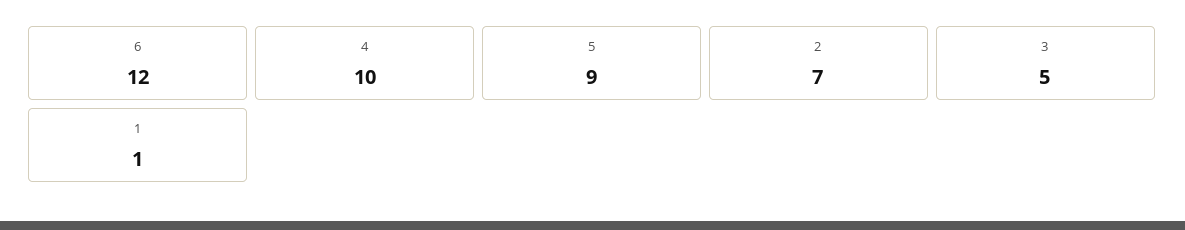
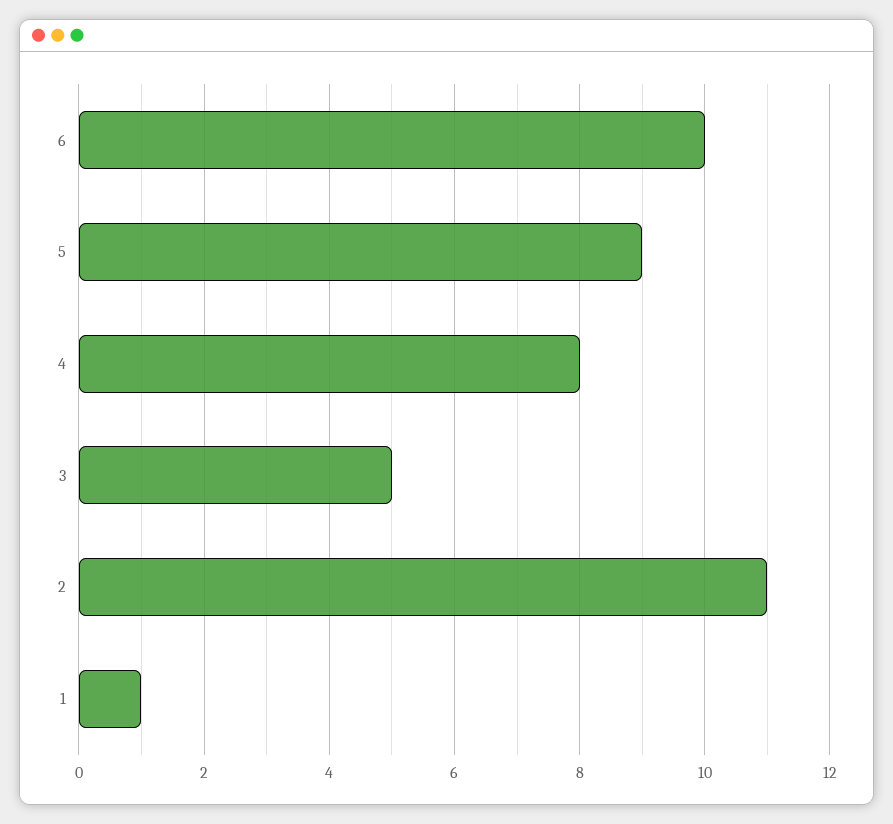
  {
-   "6": 12,
+   "6": 10,
-   "4": 10,
+   "4": 8,
    "5": 9,
-   "2": 7,
+   "2": 11,
    "3": 5,
    "1": 1
  }

